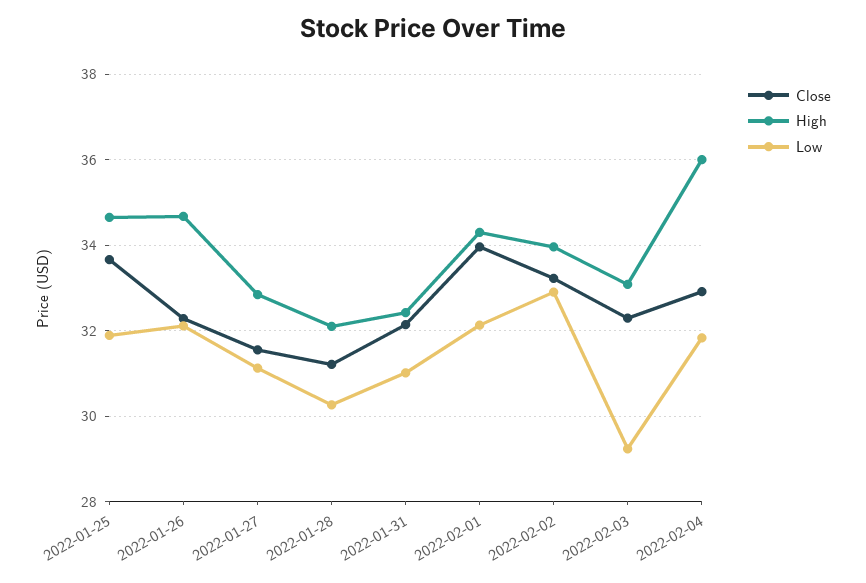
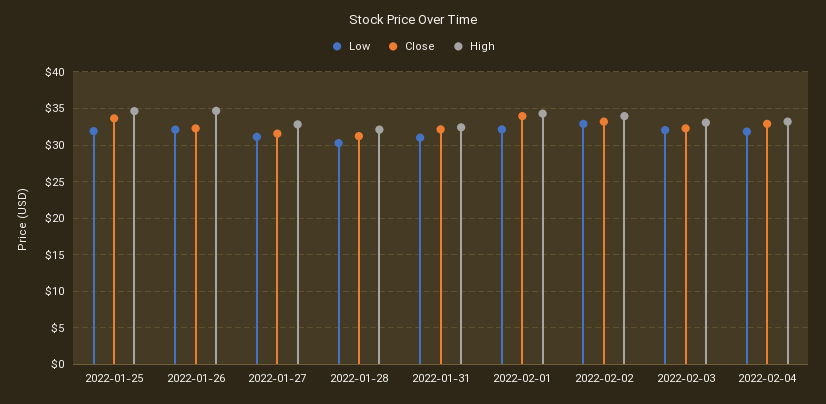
  {
    "Close": {
      "2022-01-25": 33.6,
      "2022-01-26": 32.2,
      "2022-01-27": 31.6,
      "2022-01-28": 31.2,
      "2022-01-31": 32.2,
      "2022-02-01": 34,
      "2022-02-02": 33.2,
      "2022-02-03": 32.2,
      "2022-02-04": 33
    },
    "High": {
      "2022-01-25": 34.6,
      "2022-01-26": 34.6,
      "2022-01-27": 32.8,
      "2022-01-28": 32.2,
      "2022-01-31": 32.4,
      "2022-02-01": 34.4,
      "2022-02-02": 34,
      "2022-02-03": 33,
-     "2022-02-04": 36
+     "2022-02-04": 33
    },
    "Low": {
      "2022-01-25": 31.8,
      "2022-01-26": 32.2,
      "2022-01-27": 31.2,
      "2022-01-28": 30.2,
      "2022-01-31": 31,
      "2022-02-01": 32.2,
      "2022-02-02": 33,
-     "2022-02-03": 29.2,
+     "2022-02-03": 32,
      "2022-02-04": 31.8
    }
  }

